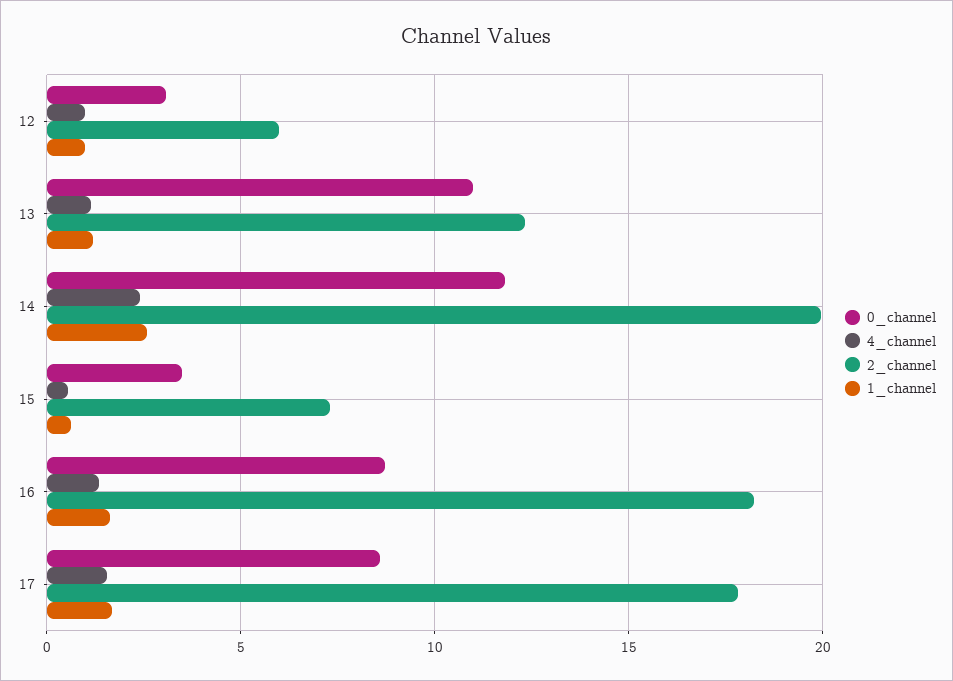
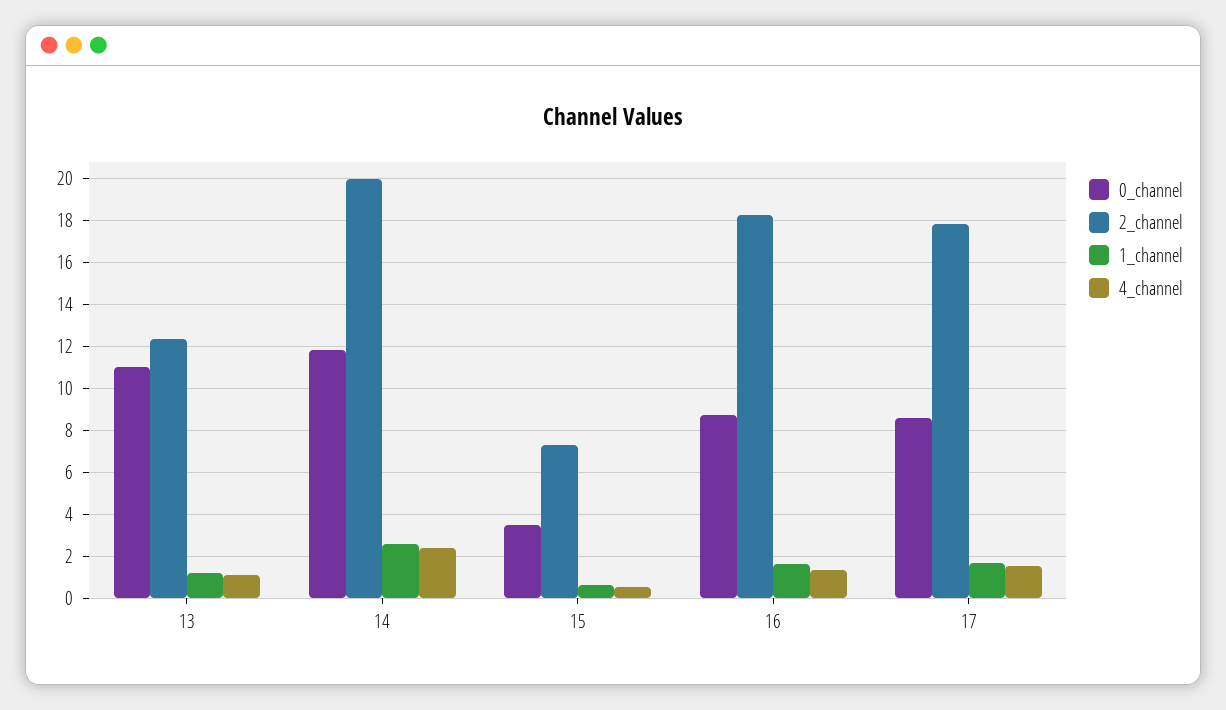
  {
    "0_channel": {
-     "12": 3,
      "13": 11,
      "14": 12,
      "15": 3.5,
      "16": 8.5,
      "17": 8.5
    },
    "4_channel": {
-     "12": 1,
      "13": 1,
      "14": 2.5,
      "15": 0.5,
      "16": 1.5,
      "17": 1.5
    },
    "2_channel": {
-     "12": 6,
      "13": 12.5,
      "14": 20,
      "15": 7.5,
      "16": 18,
      "17": 18
    },
    "1_channel": {
-     "12": 1,
      "13": 1,
      "14": 2.5,
      "15": 0.5,
      "16": 1.5,
      "17": 1.5
    }
  }

